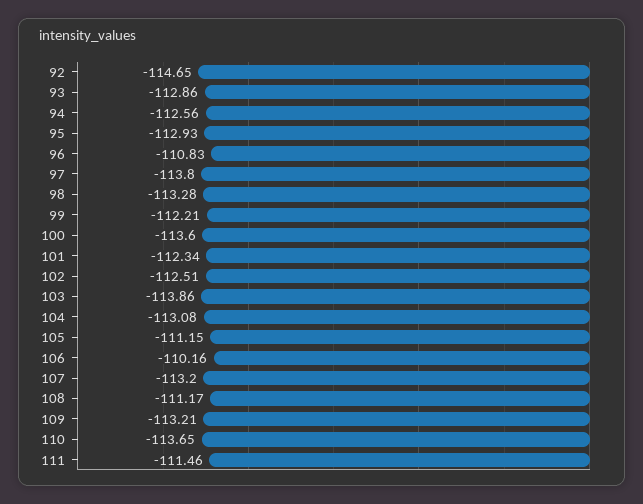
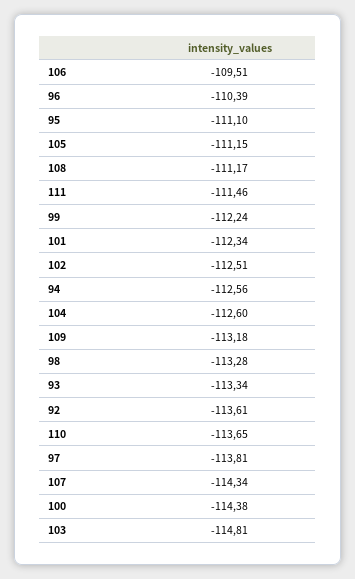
  {
-   "92": -114.65,
+   "92": -113.61,
-   "93": -112.86,
+   "93": -113.34,
    "94": -112.56,
-   "95": -112.93,
+   "95": -111.1,
-   "96": -110.83,
+   "96": -110.39,
-   "97": -113.8,
+   "97": -113.81,
    "98": -113.28,
-   "99": -112.21,
+   "99": -112.24,
-   "100": -113.6,
+   "100": -114.38,
    "101": -112.34,
    "102": -112.51,
-   "103": -113.86,
+   "103": -114.81,
-   "104": -113.08,
+   "104": -112.6,
    "105": -111.15,
-   "106": -110.16,
+   "106": -109.51,
-   "107": -113.2,
+   "107": -114.34,
    "108": -111.17,
-   "109": -113.21,
+   "109": -113.18,
    "110": -113.65,
    "111": -111.46
  }

